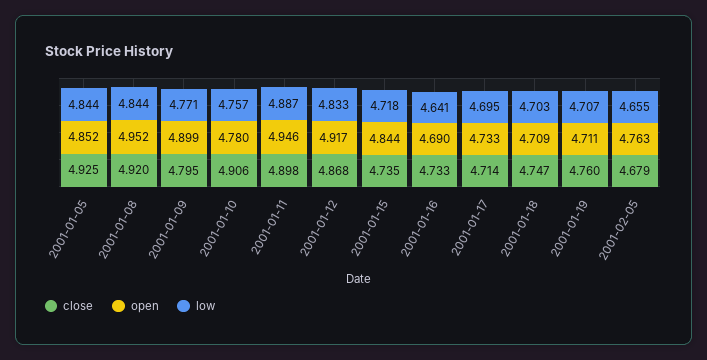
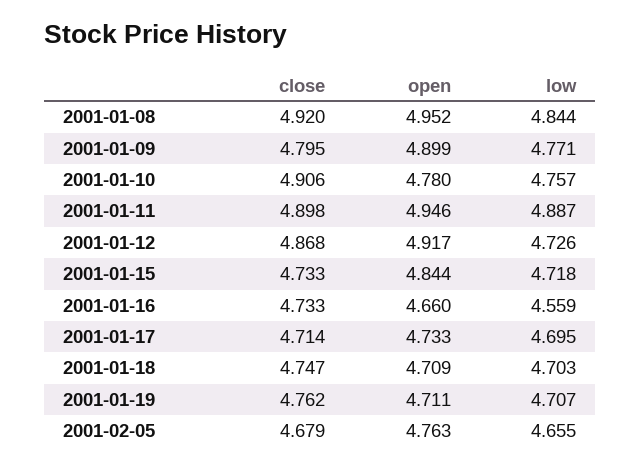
  {
    "close": {
-     "2001-01-05": 4.925,
      "2001-01-08": 4.92,
      "2001-01-09": 4.795,
      "2001-01-10": 4.906,
      "2001-01-11": 4.898,
      "2001-01-12": 4.868,
-     "2001-01-15": 4.735,
+     "2001-01-15": 4.733,
      "2001-01-16": 4.733,
      "2001-01-17": 4.714,
      "2001-01-18": 4.747,
-     "2001-01-19": 4.76,
+     "2001-01-19": 4.762,
      "2001-02-05": 4.679
    },
    "open": {
-     "2001-01-05": 4.852,
      "2001-01-08": 4.952,
      "2001-01-09": 4.899,
      "2001-01-10": 4.78,
      "2001-01-11": 4.946,
      "2001-01-12": 4.917,
      "2001-01-15": 4.844,
-     "2001-01-16": 4.69,
+     "2001-01-16": 4.66,
      "2001-01-17": 4.733,
      "2001-01-18": 4.709,
      "2001-01-19": 4.711,
      "2001-02-05": 4.763
    },
    "low": {
-     "2001-01-05": 4.844,
      "2001-01-08": 4.844,
      "2001-01-09": 4.771,
      "2001-01-10": 4.757,
      "2001-01-11": 4.887,
-     "2001-01-12": 4.833,
+     "2001-01-12": 4.726,
      "2001-01-15": 4.718,
-     "2001-01-16": 4.641,
+     "2001-01-16": 4.559,
      "2001-01-17": 4.695,
      "2001-01-18": 4.703,
      "2001-01-19": 4.707,
      "2001-02-05": 4.655
    }
  }

